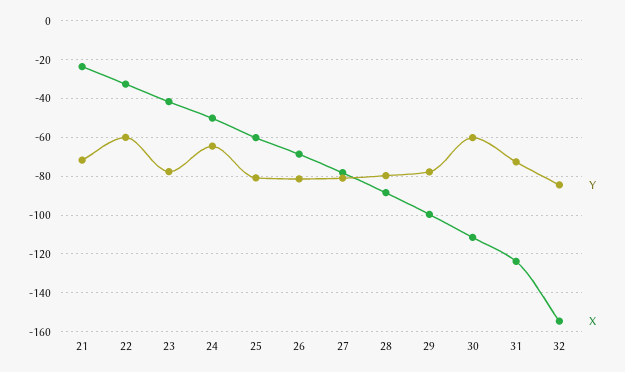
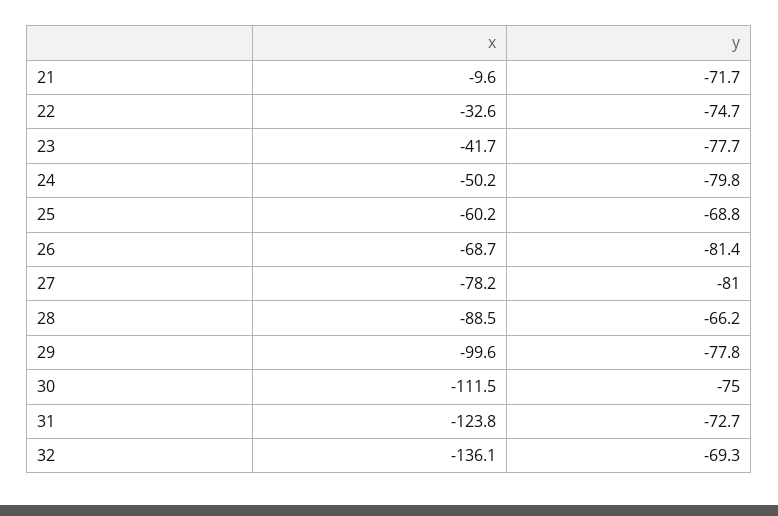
  {
    "Y": {
      "21": -71.7,
-     "22": -60,
+     "22": -74.7,
      "23": -77.7,
-     "24": -65,
+     "24": -79.8,
-     "25": -80,
+     "25": -68.8,
      "26": -81.4,
      "27": -81,
-     "28": -80,
+     "28": -66.2,
      "29": -77.8,
-     "30": -60,
+     "30": -75,
      "31": -72.7,
-     "32": -85
+     "32": -69.3
    },
    "X": {
-     "21": -25,
+     "21": -9.6,
      "22": -32.6,
      "23": -41.7,
      "24": -50.2,
      "25": -60.2,
      "26": -68.7,
      "27": -78.2,
      "28": -88.5,
      "29": -99.6,
      "30": -111.5,
      "31": -123.8,
-     "32": -155
+     "32": -136.1
    }
  }

